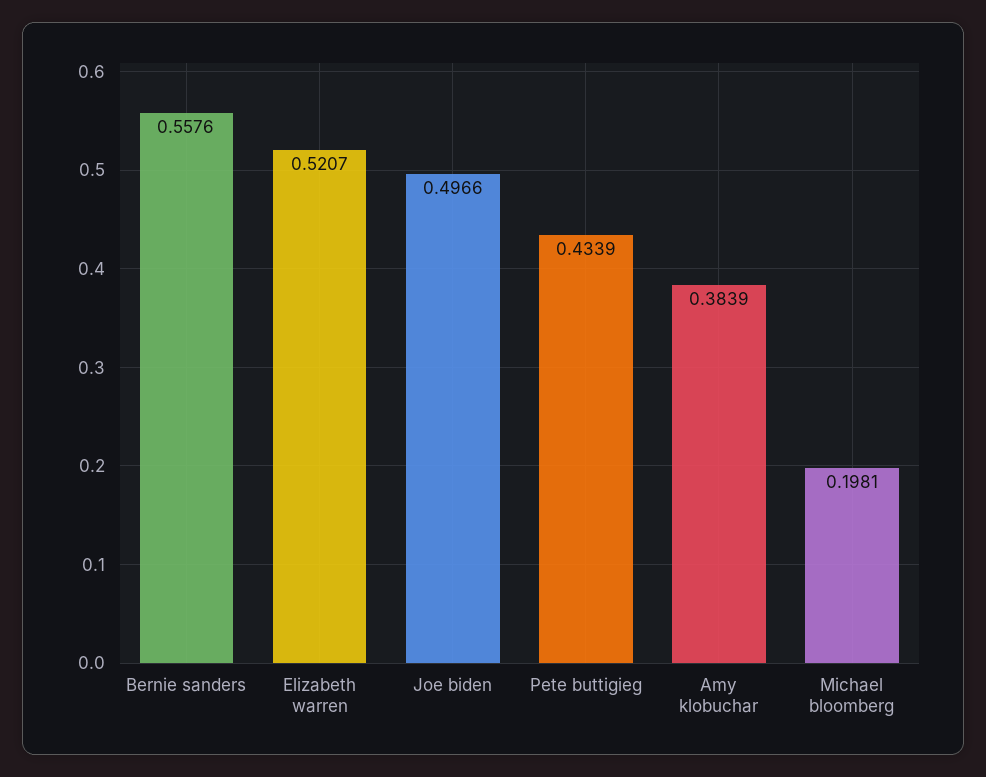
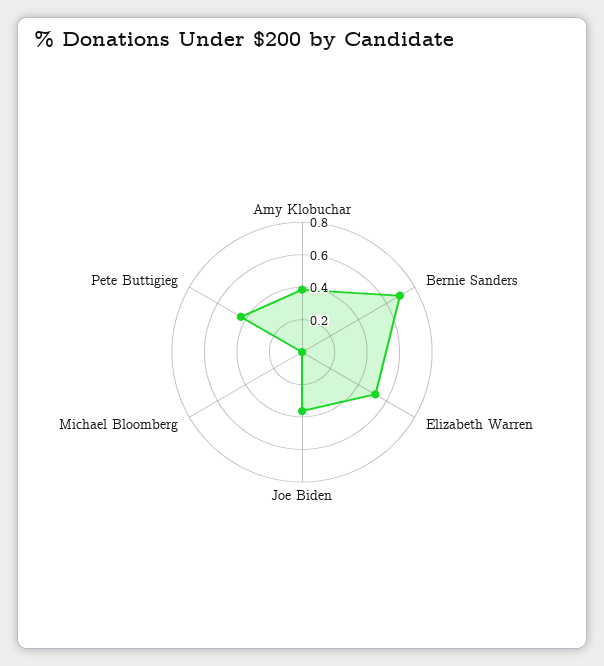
  {
-   "Bernie sanders": 0.5576,
+   "Bernie sanders": 0.7,
    "Elizabeth warren": 0.5207,
-   "Joe biden": 0.4966,
+   "Joe biden": 0.35,
    "Pete buttigieg": 0.4339,
    "Amy klobuchar": 0.3839,
-   "Michael bloomberg": 0.1981
+   "Michael bloomberg": 0
  }

